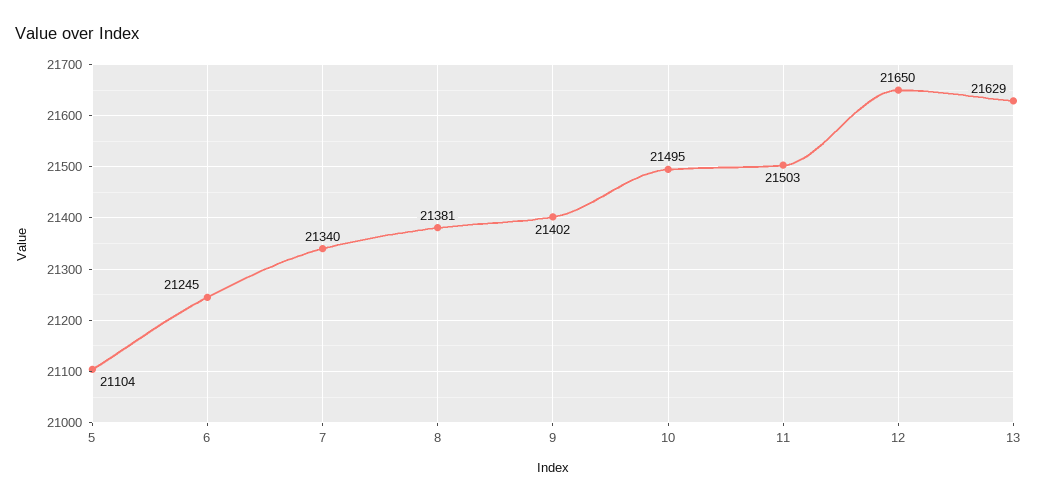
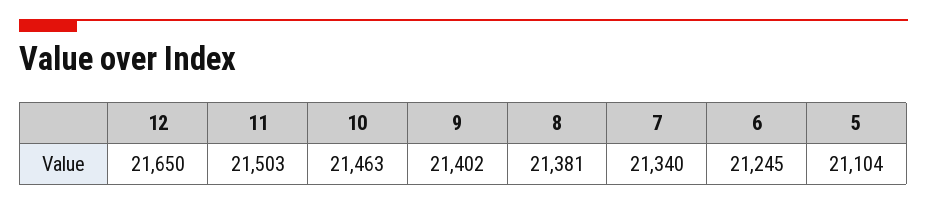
  {
    "5": 21104,
    "6": 21245,
    "7": 21340,
    "8": 21381,
    "9": 21402,
-   "10": 21495,
+   "10": 21463,
    "11": 21503,
-   "12": 21650,
+   "12": 21650
-   "13": 21629
  }

